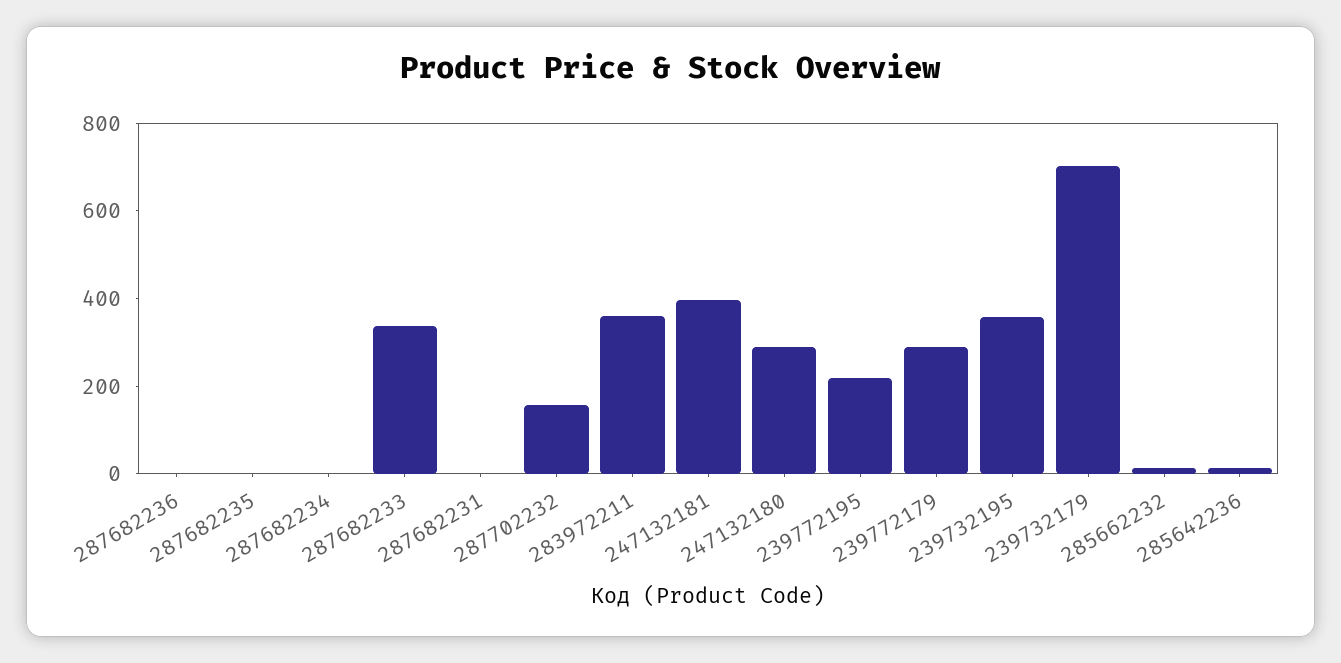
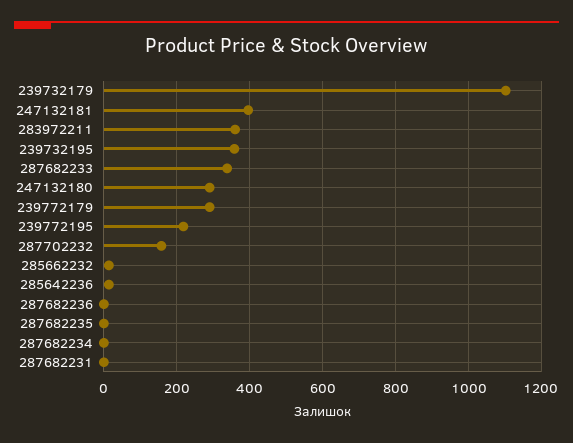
  {
    "287682236": 0,
    "287682235": 0,
    "287682234": 0,
    "287682233": 340,
    "287682231": 0,
    "287702232": 160,
    "283972211": 360,
    "247132181": 400,
    "247132180": 300,
    "239772195": 220,
    "239772179": 300,
    "239732195": 360,
-   "239732179": 700,
+   "239732179": 1100,
    "285662232": 20,
    "285642236": 20
  }

